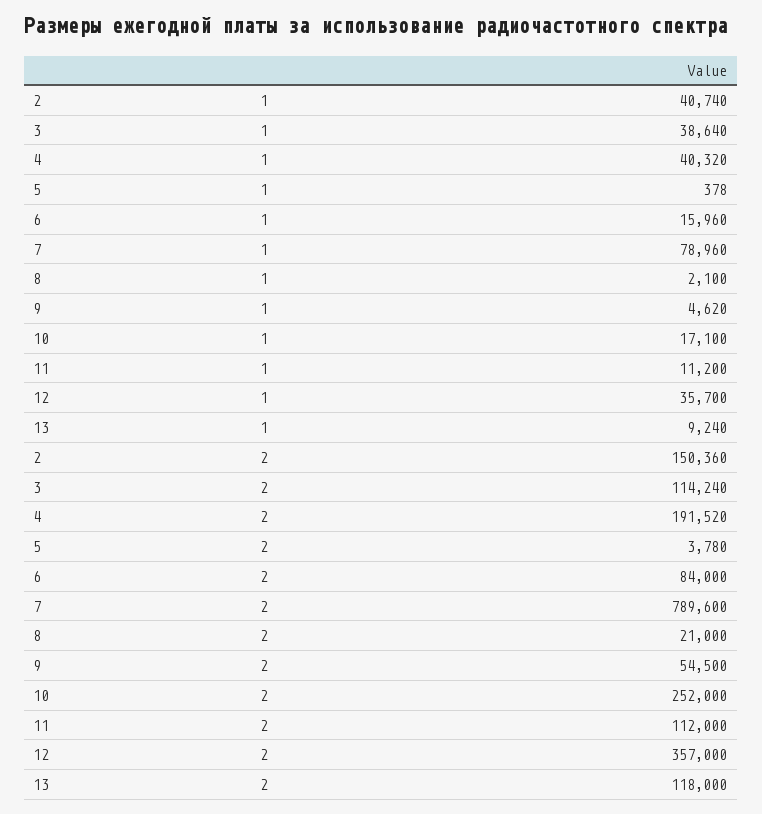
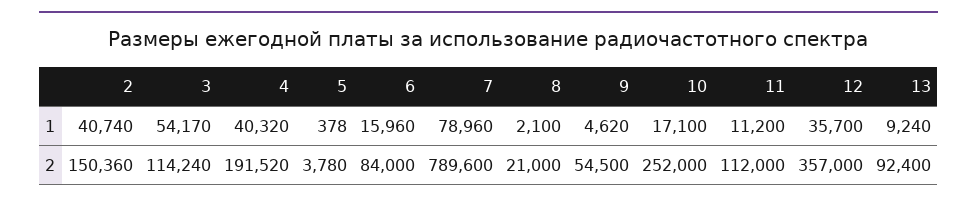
  {
    "2": {
      "1": 40740,
      "2": 150360
    },
    "3": {
-     "1": 38640,
+     "1": 54170,
      "2": 114240
    },
    "4": {
      "1": 40320,
      "2": 191520
    },
    "5": {
      "1": 378,
      "2": 3780
    },
    "6": {
      "1": 15960,
      "2": 84000
    },
    "7": {
      "1": 78960,
      "2": 789600
    },
    "8": {
      "1": 2100,
      "2": 21000
    },
    "9": {
      "1": 4620,
      "2": 54500
    },
    "10": {
      "1": 17100,
      "2": 252000
    },
    "11": {
      "1": 11200,
      "2": 112000
    },
    "12": {
      "1": 35700,
      "2": 357000
    },
    "13": {
      "1": 9240,
-     "2": 118000
+     "2": 92400
    }
  }

